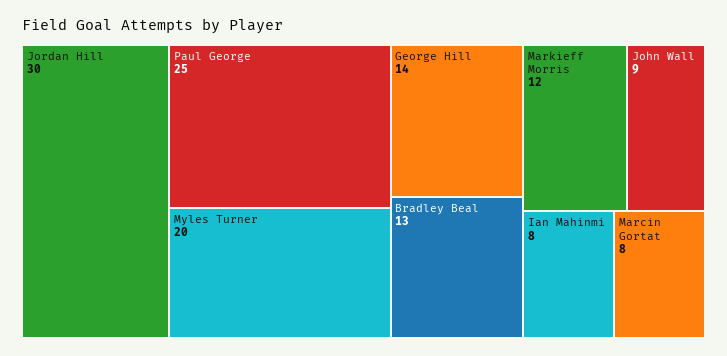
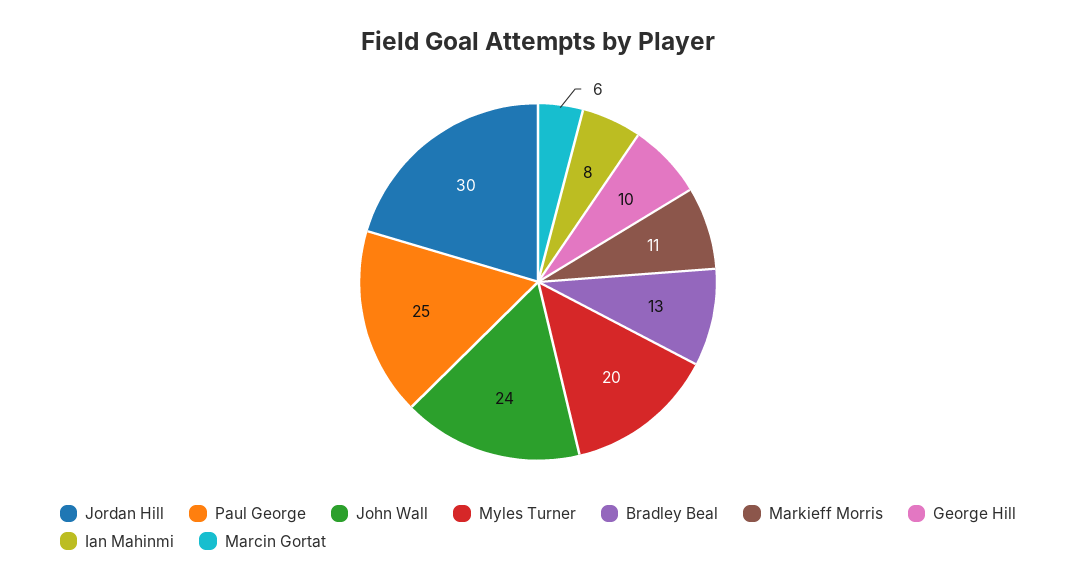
  {
    "Jordan Hill": 30,
    "Paul George": 25,
    "Myles Turner": 20,
-   "George Hill": 14,
+   "George Hill": 10,
    "Bradley Beal": 13,
-   "Markieff Morris": 12,
+   "Markieff Morris": 11,
-   "John Wall": 9,
+   "John Wall": 24,
    "Ian Mahinmi": 8,
-   "Marcin Gortat": 8
+   "Marcin Gortat": 6
  }

